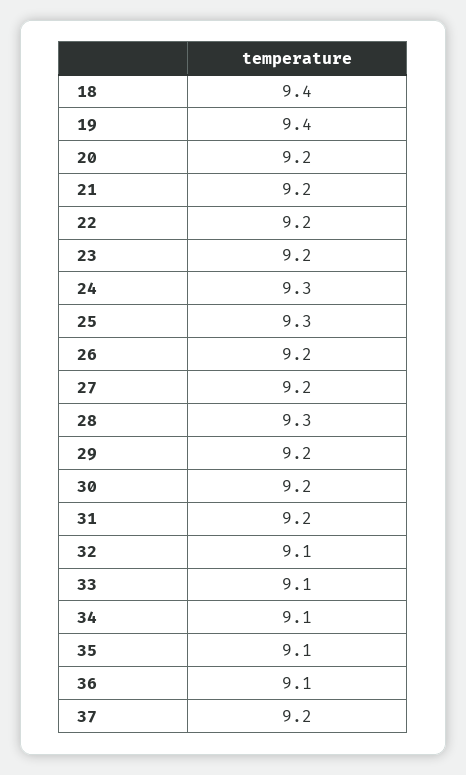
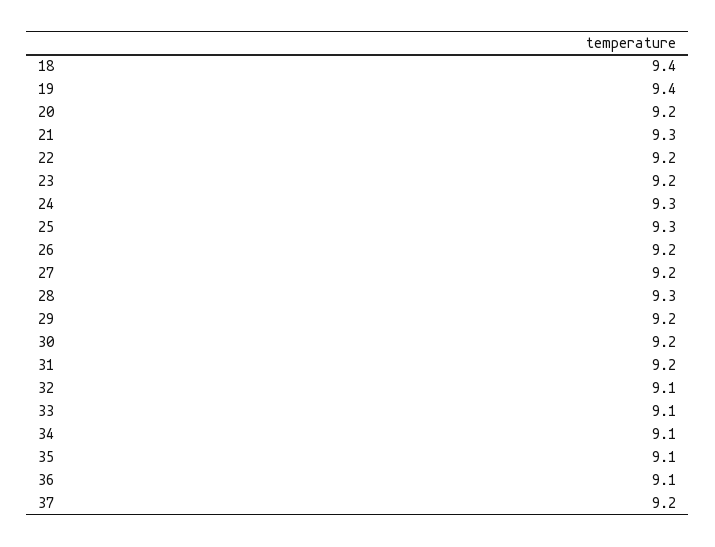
  {
    "18": 9.4,
    "19": 9.4,
    "20": 9.2,
-   "21": 9.2,
+   "21": 9.3,
    "22": 9.2,
    "23": 9.2,
    "24": 9.3,
    "25": 9.3,
    "26": 9.2,
    "27": 9.2,
    "28": 9.3,
    "29": 9.2,
    "30": 9.2,
    "31": 9.2,
    "32": 9.1,
    "33": 9.1,
    "34": 9.1,
    "35": 9.1,
    "36": 9.1,
    "37": 9.2
  }

